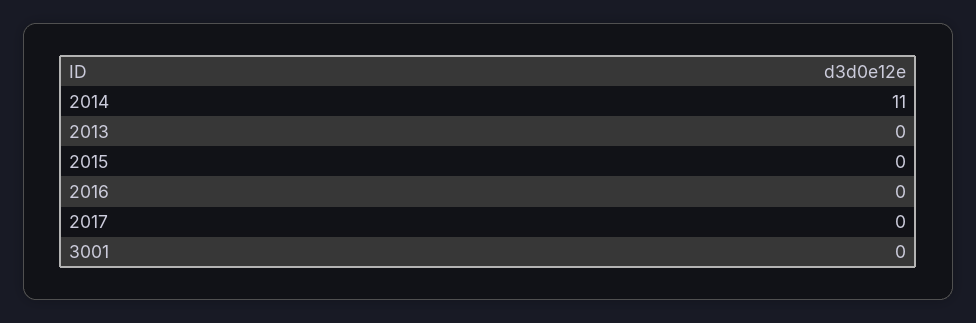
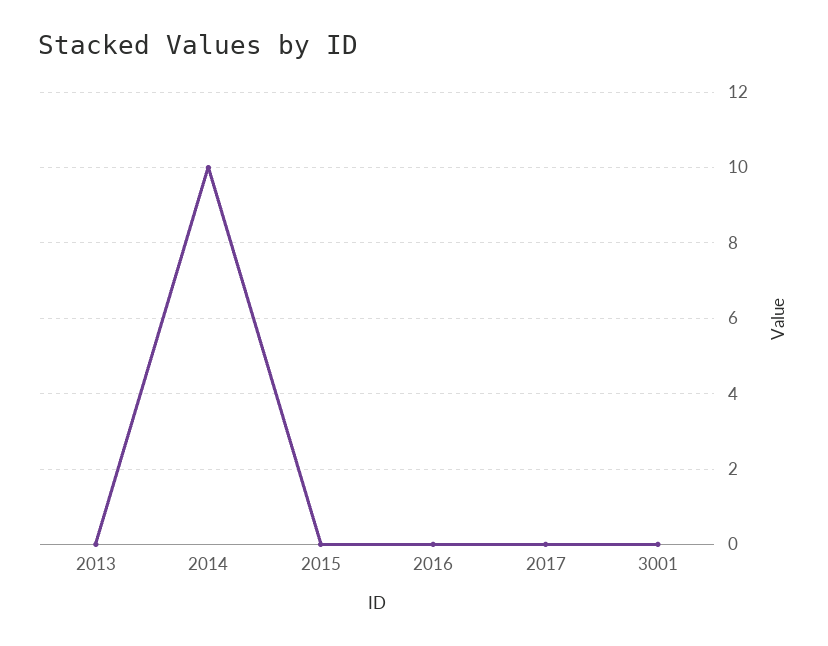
  {
-   "2014": 11,
+   "2014": 10,
    "2013": 0,
    "2015": 0,
    "2016": 0,
    "2017": 0,
    "3001": 0
  }

